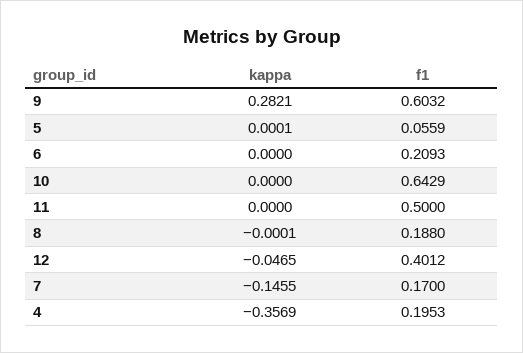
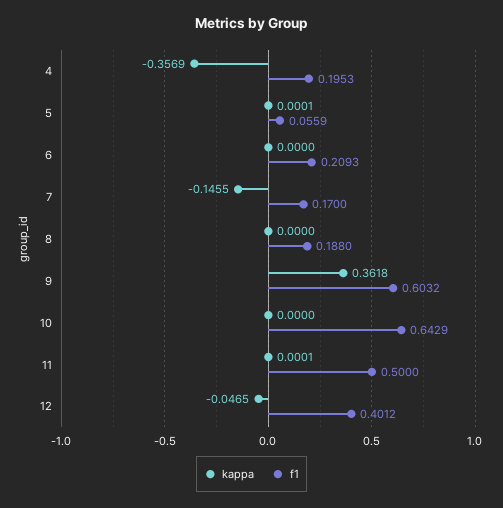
  {
    "kappa": {
-     "9": 0.2821,
+     "9": 0.3618,
      "5": 0.0001,
      "6": 0,
      "10": 0,
-     "11": 0,
+     "11": 0.0001,
-     "8": -0.0001,
+     "8": 0,
      "12": -0.0465,
      "7": -0.1455,
      "4": -0.3569
    },
    "f1": {
      "9": 0.6032,
      "5": 0.0559,
      "6": 0.2093,
      "10": 0.6429,
      "11": 0.5,
      "8": 0.188,
      "12": 0.4012,
      "7": 0.17,
      "4": 0.1953
    }
  }

